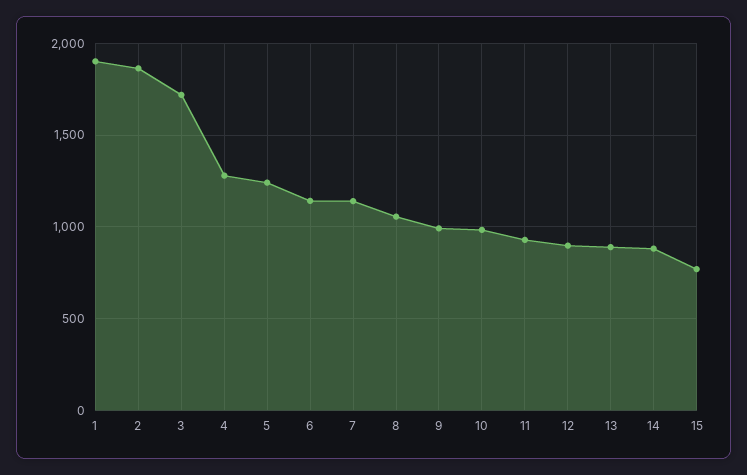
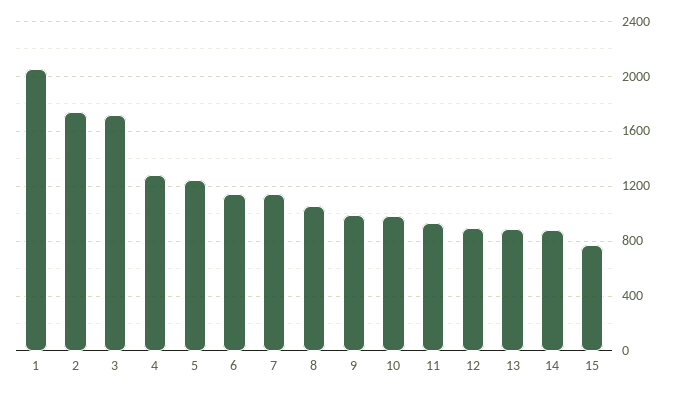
  {
-   "1": 1900,
+   "1": 2050,
-   "2": 1850,
+   "2": 1750,
    "3": 1700,
    "4": 1300,
    "5": 1250,
    "6": 1150,
    "7": 1150,
    "8": 1050,
    "9": 1000,
    "10": 1000,
    "11": 950,
    "12": 900,
    "13": 900,
    "14": 900,
    "15": 750
  }

